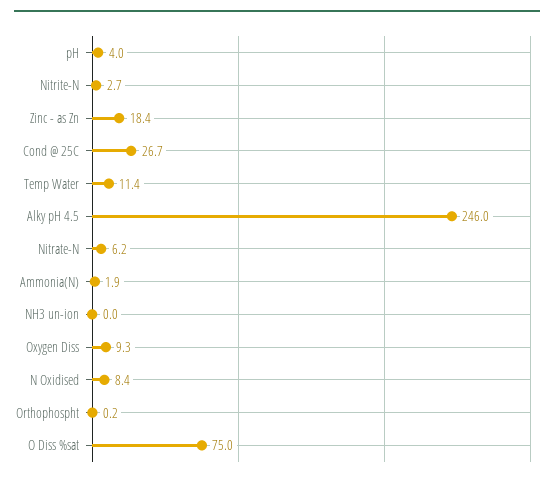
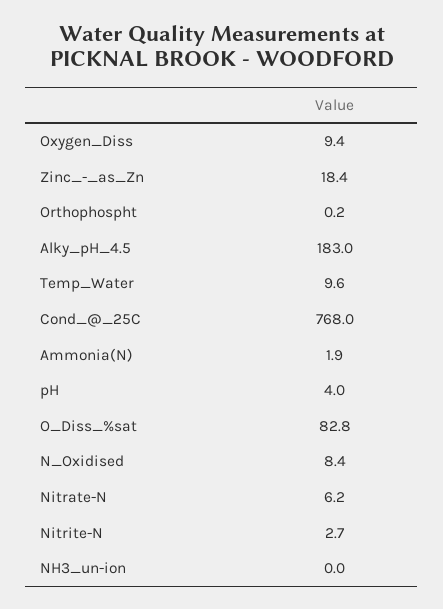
  {
    "pH": 4,
    "Nitrite-N": 2.7,
    "Zinc - as Zn": 18.4,
-   "Cond @ 25C": 26.7,
+   "Cond @ 25C": 768,
-   "Temp Water": 11.4,
+   "Temp Water": 9.6,
-   "Alky pH 4.5": 246,
+   "Alky pH 4.5": 183,
    "Nitrate-N": 6.2,
    "Ammonia(N)": 1.9,
    "NH3 un-ion": 0,
-   "Oxygen Diss": 9.3,
+   "Oxygen Diss": 9.4,
    "N Oxidised": 8.4,
    "Orthophospht": 0.2,
-   "O Diss %sat": 75
+   "O Diss %sat": 82.8
  }

